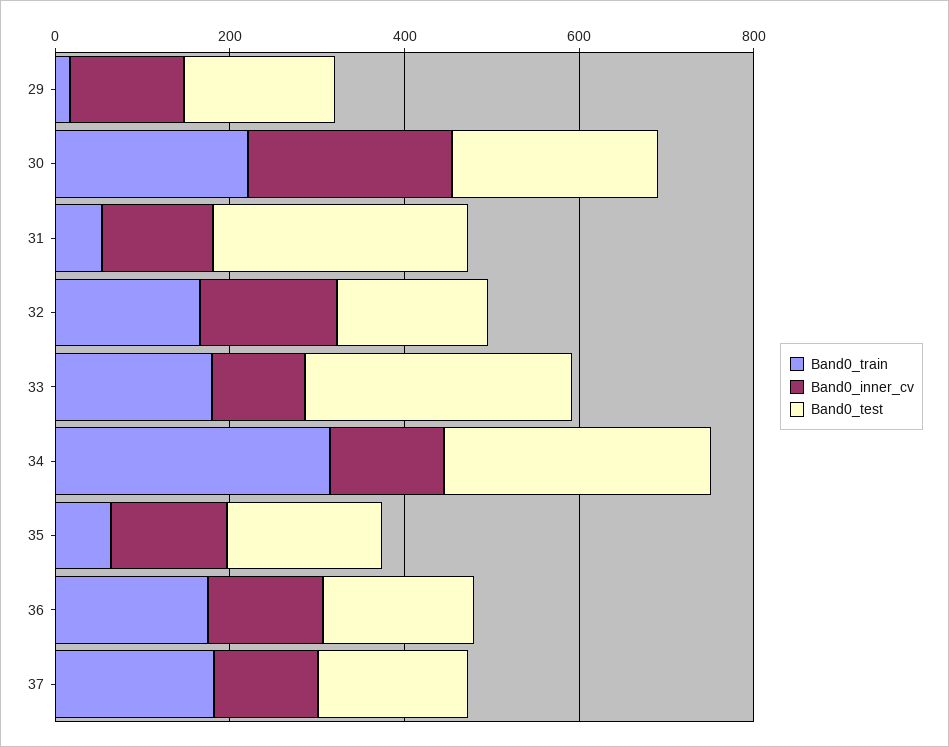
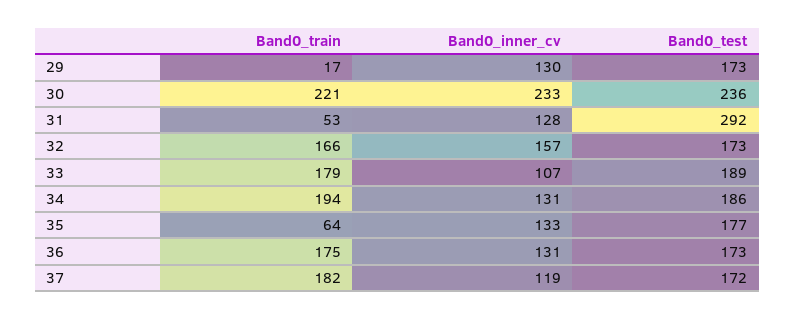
  {
    "Band0_train": {
      "29": 17,
      "30": 221,
      "31": 53,
      "32": 166,
      "33": 179,
-     "34": 300,
+     "34": 194,
      "35": 64,
      "36": 175,
      "37": 182
    },
    "Band0_inner_cv": {
      "29": 130,
      "30": 233,
      "31": 128,
      "32": 157,
      "33": 107,
      "34": 131,
      "35": 133,
      "36": 131,
      "37": 119
    },
    "Band0_test": {
      "29": 173,
      "30": 236,
      "31": 292,
      "32": 173,
-     "33": 300,
+     "33": 189,
-     "34": 300,
+     "34": 186,
      "35": 177,
      "36": 173,
      "37": 172
    }
  }

